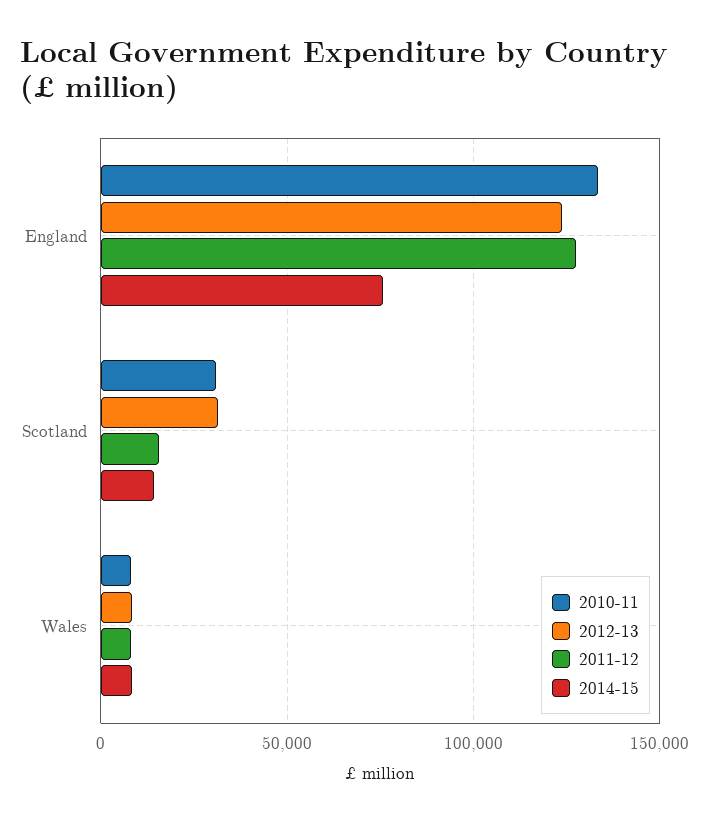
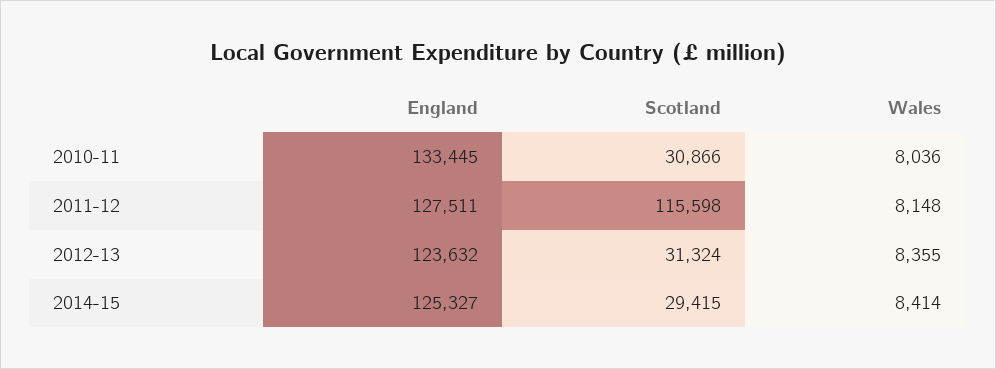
  {
    "2010-11": {
      "England": 133445,
      "Scotland": 30866,
      "Wales": 8036
    },
    "2012-13": {
      "England": 123632,
      "Scotland": 31324,
      "Wales": 8355
    },
    "2011-12": {
      "England": 127511,
-     "Scotland": 15000,
+     "Scotland": 115598,
      "Wales": 8148
    },
    "2014-15": {
-     "England": 75000,
+     "England": 125327,
-     "Scotland": 15000,
+     "Scotland": 29415,
      "Wales": 8414
    }
  }

